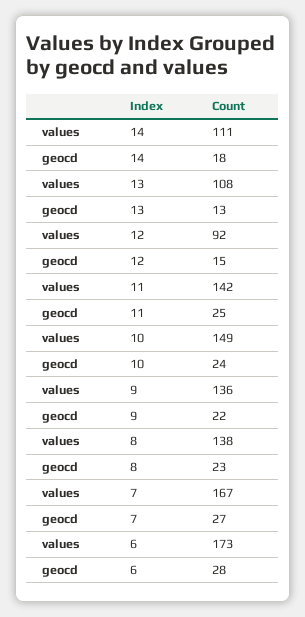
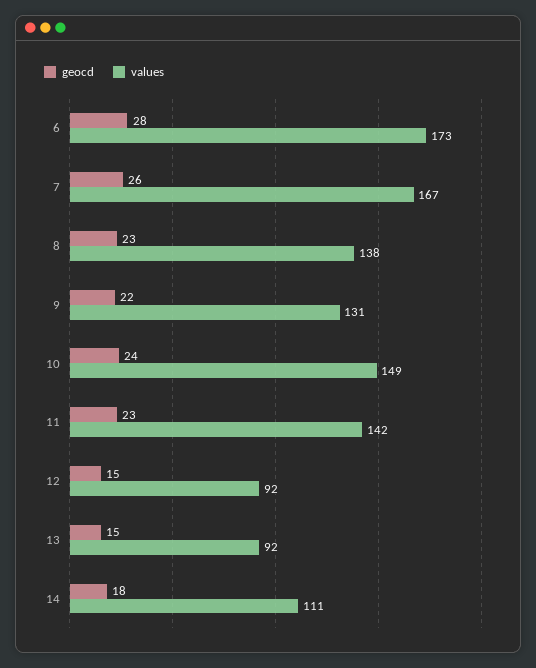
  {
    "values": {
      "14": 111,
-     "13": 108,
+     "13": 92,
      "12": 92,
      "11": 142,
      "10": 149,
-     "9": 136,
+     "9": 131,
      "8": 138,
      "7": 167,
      "6": 173
    },
    "geocd": {
      "14": 18,
-     "13": 13,
+     "13": 15,
      "12": 15,
-     "11": 25,
+     "11": 23,
      "10": 24,
      "9": 22,
      "8": 23,
-     "7": 27,
+     "7": 26,
      "6": 28
    }
  }

